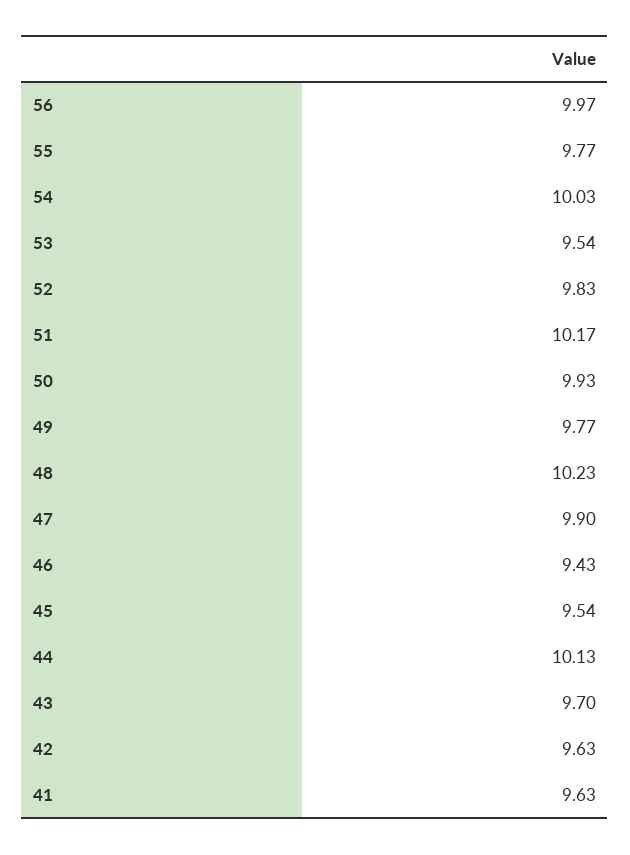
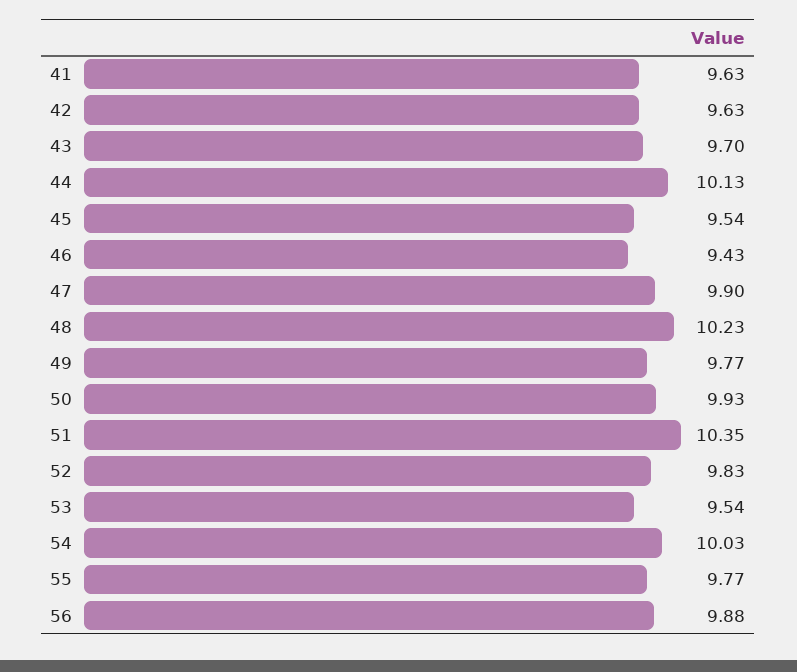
  {
-   "56": 9.97,
+   "56": 9.88,
    "55": 9.77,
    "54": 10.03,
    "53": 9.54,
    "52": 9.83,
-   "51": 10.17,
+   "51": 10.35,
    "50": 9.93,
    "49": 9.77,
    "48": 10.23,
    "47": 9.9,
    "46": 9.43,
    "45": 9.54,
    "44": 10.13,
    "43": 9.7,
    "42": 9.63,
    "41": 9.63
  }

